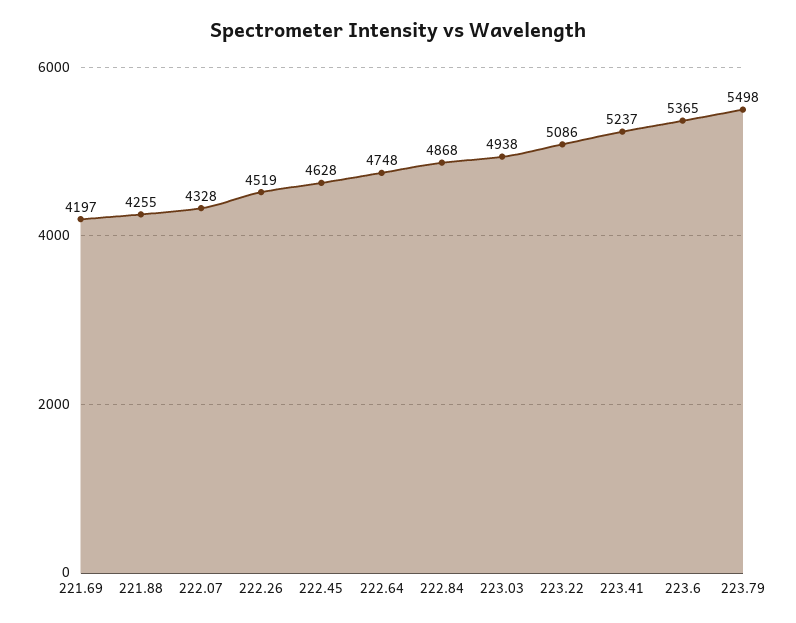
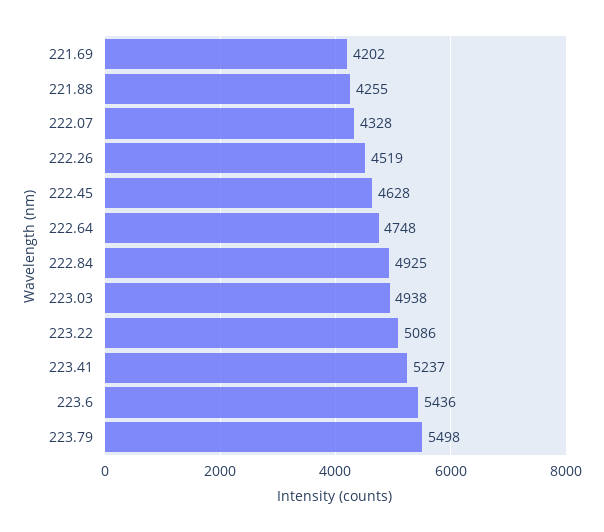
  {
-   "221.69": 4197,
+   "221.69": 4202,
    "221.88": 4255,
    "222.07": 4328,
    "222.26": 4519,
    "222.45": 4628,
    "222.64": 4748,
-   "222.84": 4868,
+   "222.84": 4925,
    "223.03": 4938,
    "223.22": 5086,
    "223.41": 5237,
-   "223.6": 5365,
+   "223.6": 5436,
    "223.79": 5498
  }

